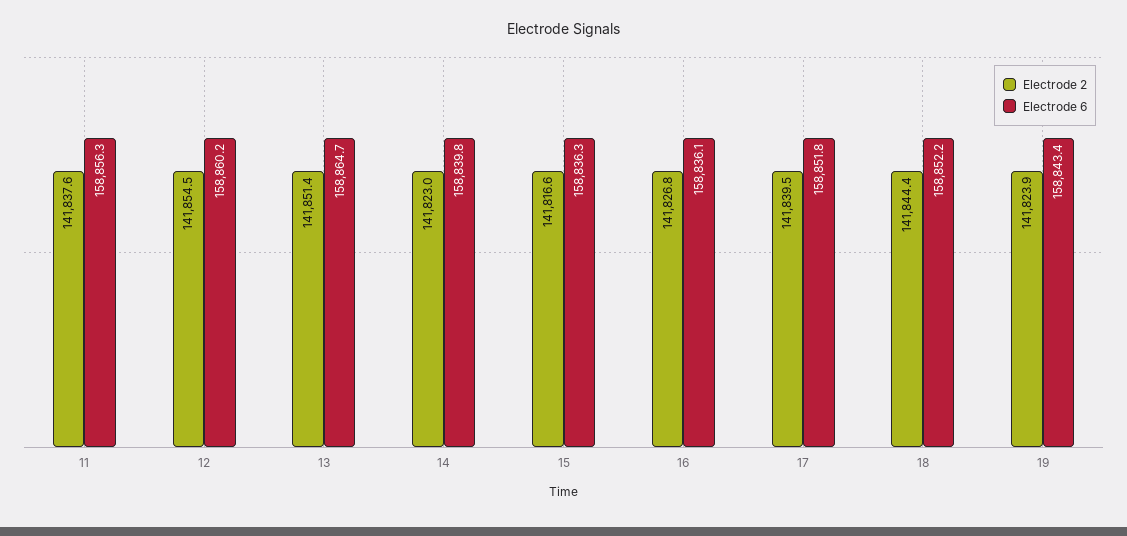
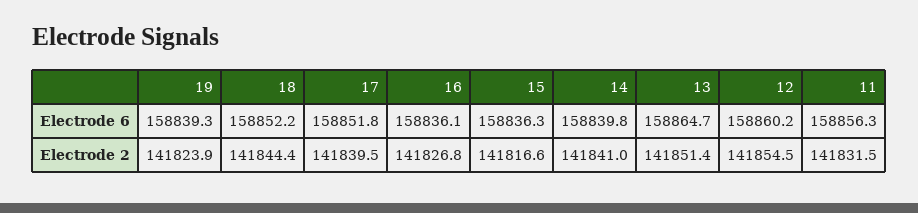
  {
    "Electrode 2": {
-     "11": 141837.6,
+     "11": 141831.5,
      "12": 141854.5,
      "13": 141851.4,
-     "14": 141823,
+     "14": 141841,
      "15": 141816.6,
      "16": 141826.8,
      "17": 141839.5,
      "18": 141844.4,
      "19": 141823.9
    },
    "Electrode 6": {
      "11": 158856.3,
      "12": 158860.2,
      "13": 158864.7,
      "14": 158839.8,
      "15": 158836.3,
      "16": 158836.1,
      "17": 158851.8,
      "18": 158852.2,
-     "19": 158843.4
+     "19": 158839.3
    }
  }

